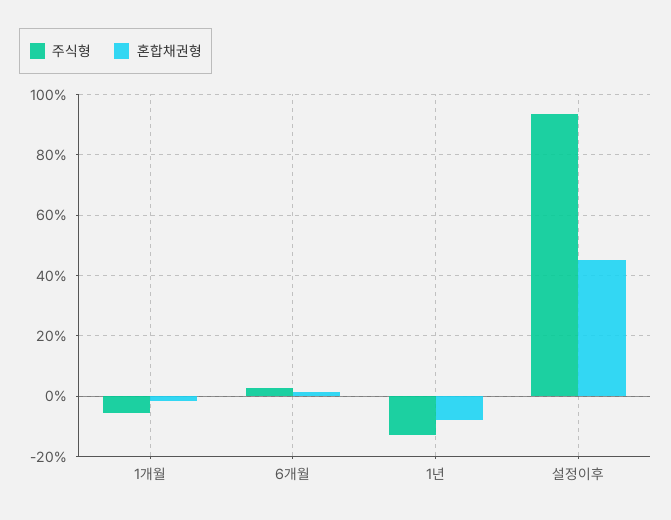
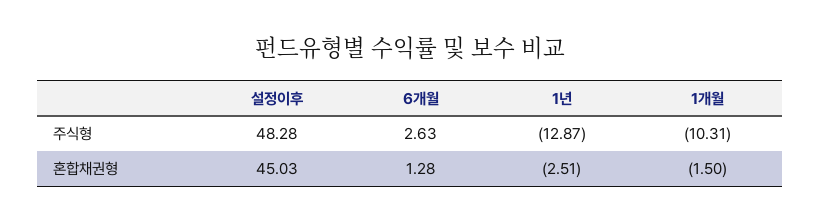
  {
    "주식형": {
-     "1개월": -6,
+     "1개월": -10.31,
      "6개월": 2.63,
      "1년": -12.87,
-     "설정이후": 94
+     "설정이후": 48.28
    },
    "혼합채권형": {
      "1개월": -1.5,
      "6개월": 1.28,
-     "1년": -8,
+     "1년": -2.51,
      "설정이후": 45.03
    }
  }

